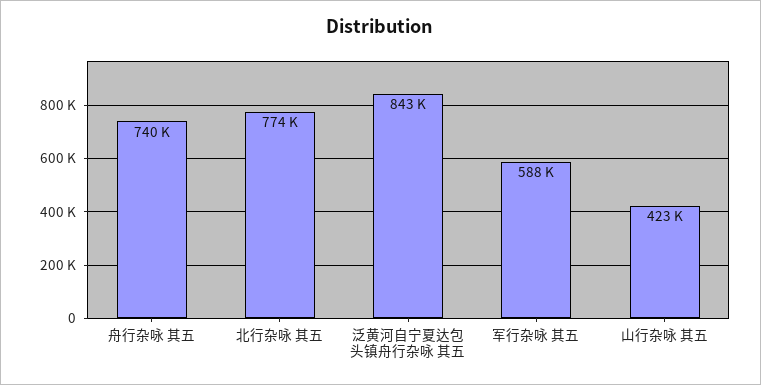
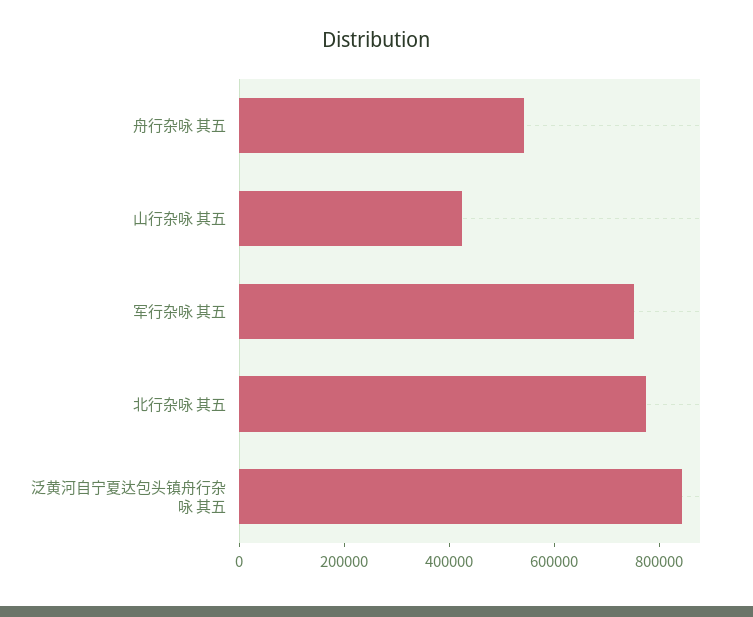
  {
-   "舟行杂咏 其五": 740000,
+   "舟行杂咏 其五": 550000,
    "北行杂咏 其五": 774000,
    "泛黄河自宁夏达包头镇舟行杂咏 其五": 843000,
-   "军行杂咏 其五": 588000,
+   "军行杂咏 其五": 750000,
    "山行杂咏 其五": 423000
  }

